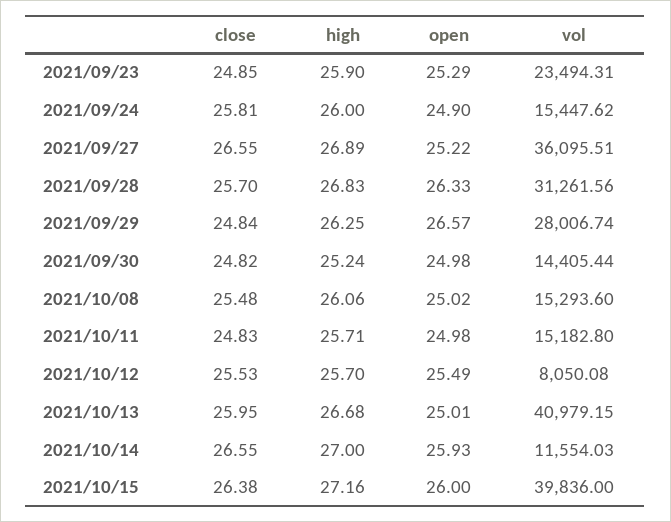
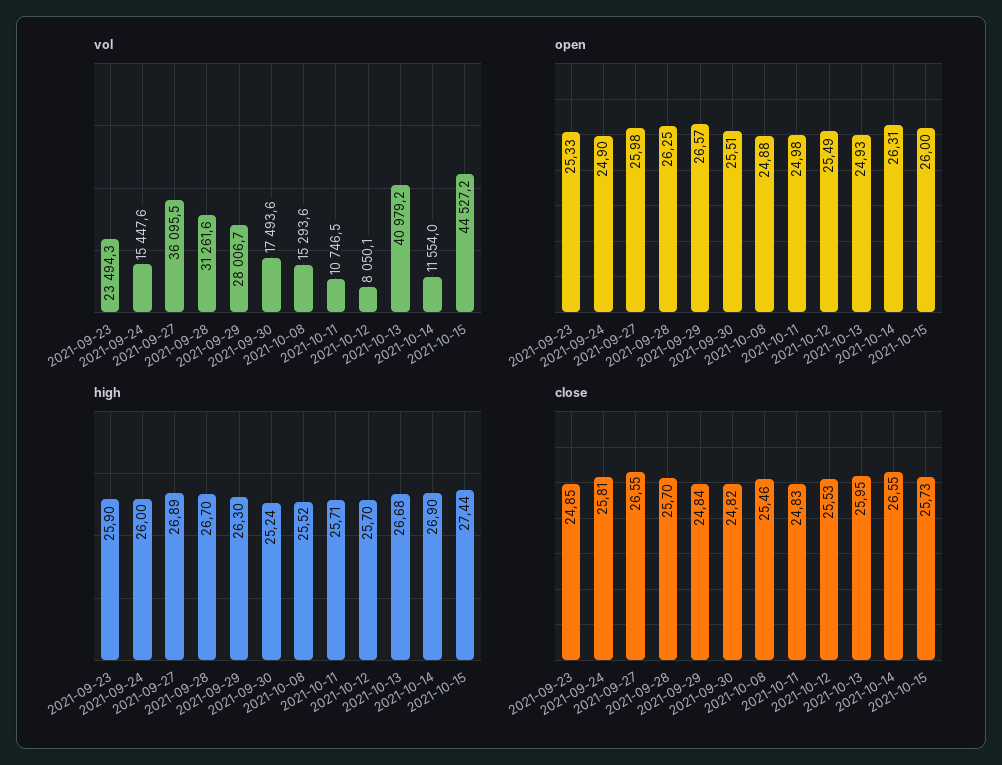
  {
    "close": {
      "2021/09/23": 24.85,
      "2021/09/24": 25.81,
      "2021/09/27": 26.55,
      "2021/09/28": 25.7,
      "2021/09/29": 24.84,
      "2021/09/30": 24.82,
-     "2021/10/08": 25.48,
+     "2021/10/08": 25.46,
      "2021/10/11": 24.83,
      "2021/10/12": 25.53,
      "2021/10/13": 25.95,
      "2021/10/14": 26.55,
-     "2021/10/15": 26.38
+     "2021/10/15": 25.73
    },
    "high": {
      "2021/09/23": 25.9,
      "2021/09/24": 26,
      "2021/09/27": 26.89,
-     "2021/09/28": 26.83,
+     "2021/09/28": 26.7,
-     "2021/09/29": 26.25,
+     "2021/09/29": 26.3,
      "2021/09/30": 25.24,
-     "2021/10/08": 26.06,
+     "2021/10/08": 25.52,
      "2021/10/11": 25.71,
      "2021/10/12": 25.7,
      "2021/10/13": 26.68,
-     "2021/10/14": 27,
+     "2021/10/14": 26.9,
-     "2021/10/15": 27.16
+     "2021/10/15": 27.44
    },
    "open": {
-     "2021/09/23": 25.29,
+     "2021/09/23": 25.33,
      "2021/09/24": 24.9,
-     "2021/09/27": 25.22,
+     "2021/09/27": 25.98,
-     "2021/09/28": 26.33,
+     "2021/09/28": 26.25,
      "2021/09/29": 26.57,
-     "2021/09/30": 24.98,
+     "2021/09/30": 25.51,
-     "2021/10/08": 25.02,
+     "2021/10/08": 24.88,
      "2021/10/11": 24.98,
      "2021/10/12": 25.49,
-     "2021/10/13": 25.01,
+     "2021/10/13": 24.93,
-     "2021/10/14": 25.93,
+     "2021/10/14": 26.31,
      "2021/10/15": 26
    },
    "vol": {
      "2021/09/23": 23494.31,
      "2021/09/24": 15447.62,
      "2021/09/27": 36095.51,
      "2021/09/28": 31261.56,
      "2021/09/29": 28006.74,
-     "2021/09/30": 14405.44,
+     "2021/09/30": 17493.6,
      "2021/10/08": 15293.6,
-     "2021/10/11": 15182.8,
+     "2021/10/11": 10746.5,
      "2021/10/12": 8050.08,
      "2021/10/13": 40979.15,
      "2021/10/14": 11554.03,
-     "2021/10/15": 39836
+     "2021/10/15": 44527.2
    }
  }

